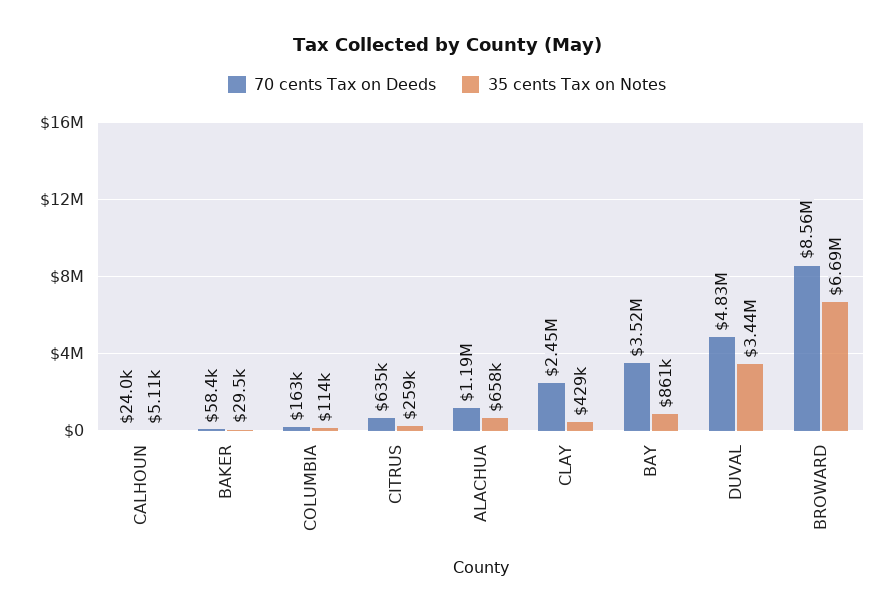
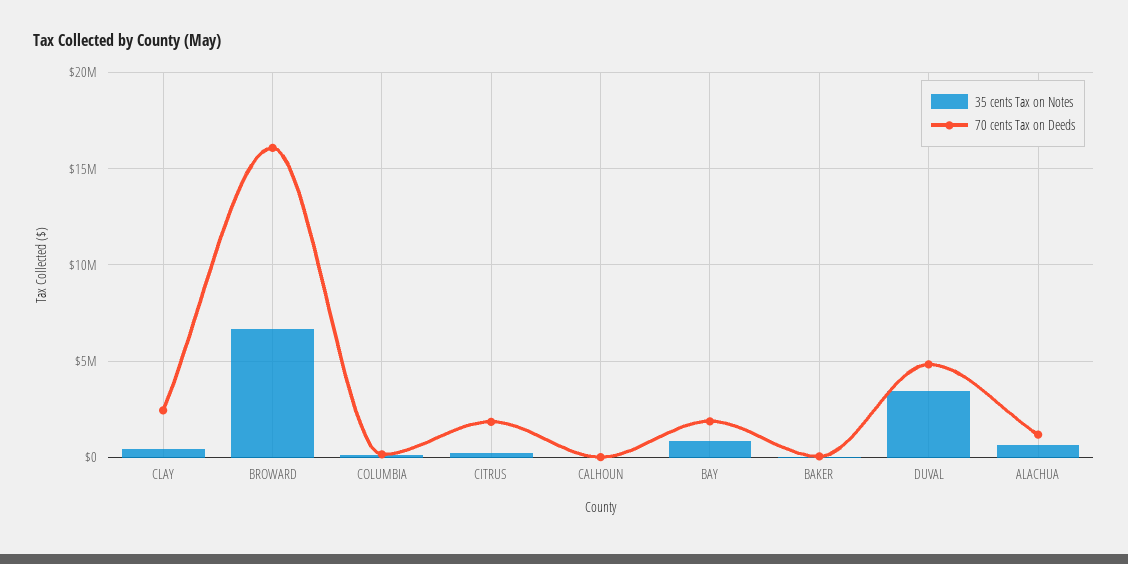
  {
    "70 cents Tax on Deeds": {
      "CALHOUN": 24000,
      "BAKER": 58400,
      "COLUMBIA": 163000,
-     "CITRUS": 635000,
+     "CITRUS": 2000000,
      "ALACHUA": 1190000,
      "CLAY": 2450000,
-     "BAY": 3520000,
+     "BAY": 2000000,
      "DUVAL": 4830000,
-     "BROWARD": 8560000
+     "BROWARD": 16000000
    },
    "35 cents Tax on Notes": {
      "CALHOUN": 5110,
      "BAKER": 29500,
      "COLUMBIA": 114000,
      "CITRUS": 259000,
      "ALACHUA": 658000,
      "CLAY": 429000,
      "BAY": 861000,
      "DUVAL": 3440000,
      "BROWARD": 6690000
    }
  }

